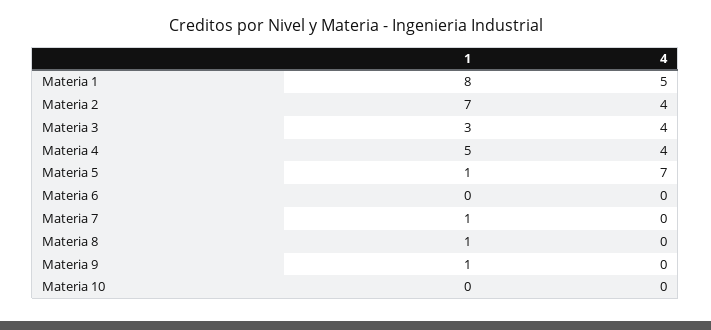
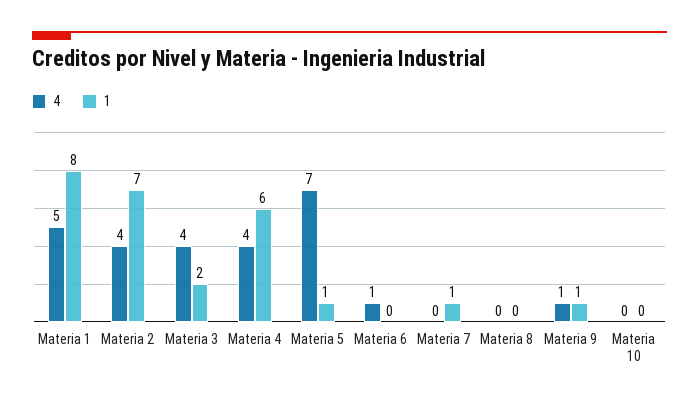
  {
    "1": {
      "Materia 1": 8,
      "Materia 2": 7,
-     "Materia 3": 3,
+     "Materia 3": 2,
-     "Materia 4": 5,
+     "Materia 4": 6,
      "Materia 5": 1,
      "Materia 6": 0,
      "Materia 7": 1,
-     "Materia 8": 1,
+     "Materia 8": 0,
      "Materia 9": 1,
      "Materia 10": 0
    },
    "4": {
      "Materia 1": 5,
      "Materia 2": 4,
      "Materia 3": 4,
      "Materia 4": 4,
      "Materia 5": 7,
-     "Materia 6": 0,
+     "Materia 6": 1,
      "Materia 7": 0,
      "Materia 8": 0,
-     "Materia 9": 0,
+     "Materia 9": 1,
      "Materia 10": 0
    }
  }

